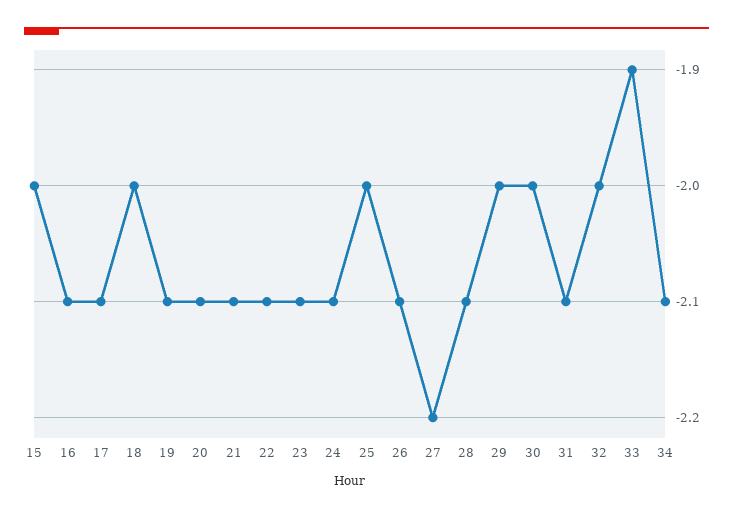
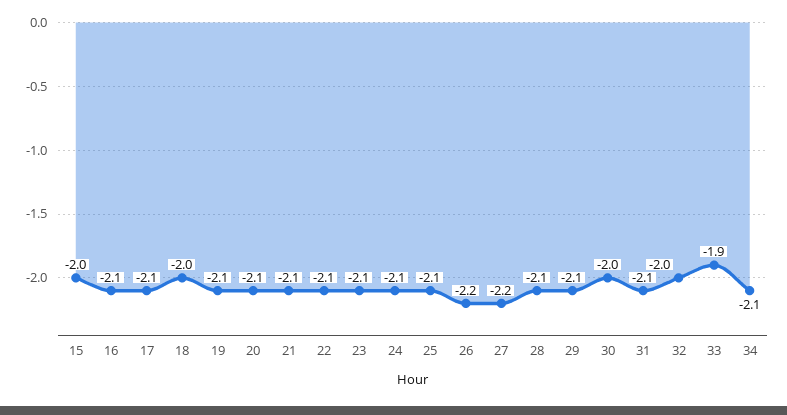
  {
    "15": -2,
    "16": -2.1,
    "17": -2.1,
    "18": -2,
    "19": -2.1,
    "20": -2.1,
    "21": -2.1,
    "22": -2.1,
    "23": -2.1,
    "24": -2.1,
-   "25": -2,
+   "25": -2.1,
-   "26": -2.1,
+   "26": -2.2,
    "27": -2.2,
    "28": -2.1,
-   "29": -2,
+   "29": -2.1,
    "30": -2,
    "31": -2.1,
    "32": -2,
    "33": -1.9,
    "34": -2.1
  }

